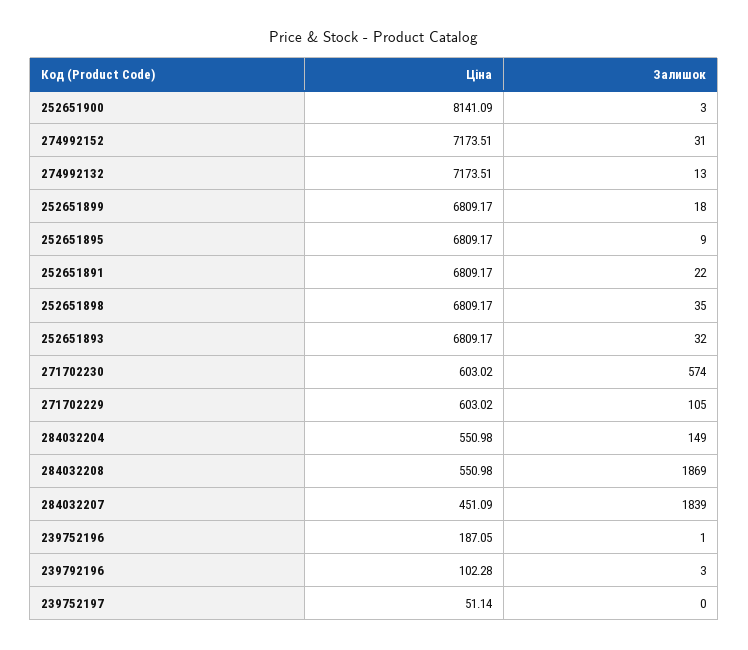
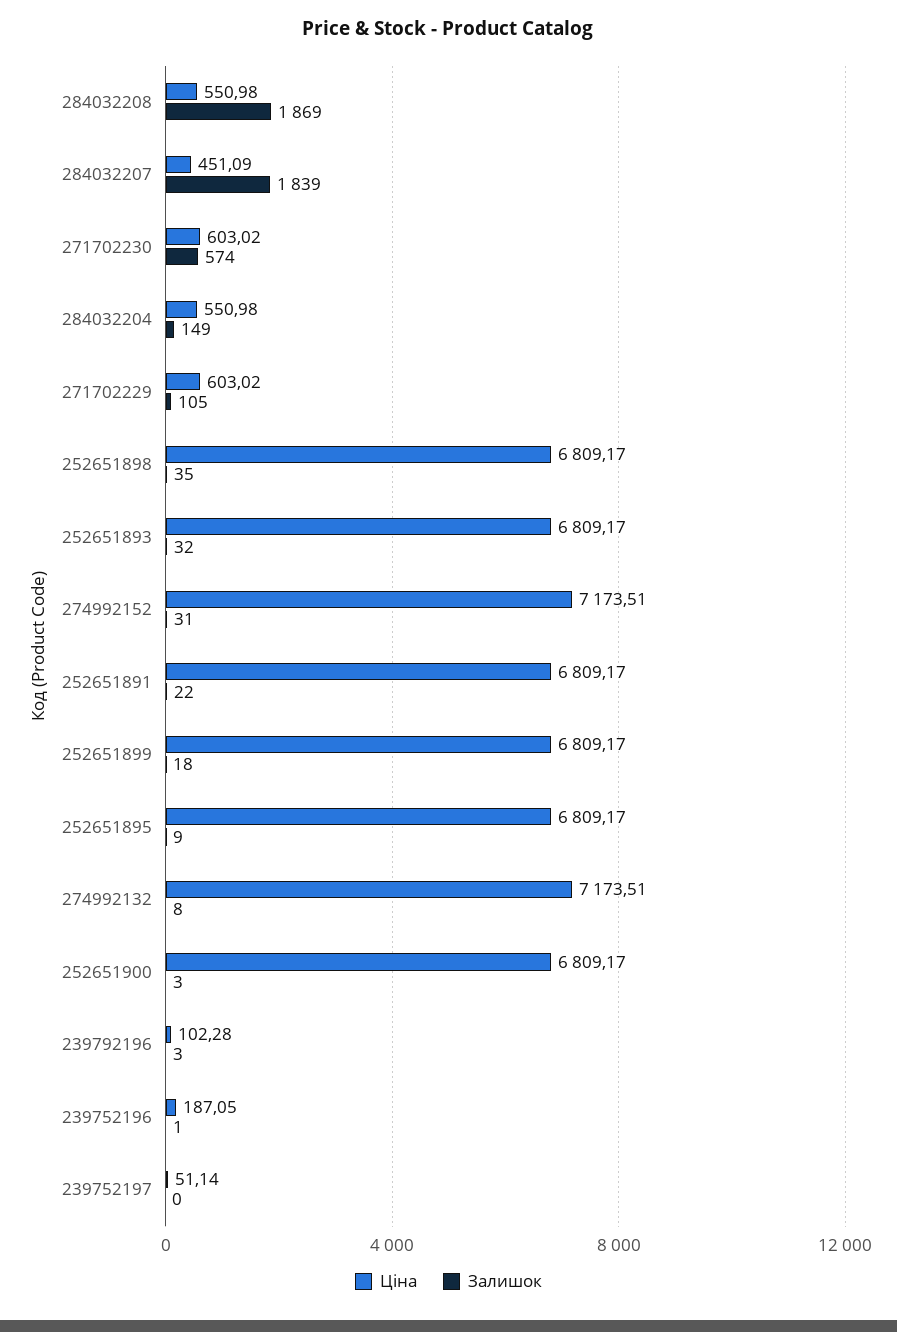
  {
    "Ціна": {
-     "252651900": 8141.09,
+     "252651900": 6809.17,
      "274992152": 7173.51,
      "274992132": 7173.51,
      "252651899": 6809.17,
      "252651895": 6809.17,
      "252651891": 6809.17,
      "252651898": 6809.17,
      "252651893": 6809.17,
      "271702230": 603.02,
      "271702229": 603.02,
      "284032204": 550.98,
      "284032208": 550.98,
      "284032207": 451.09,
      "239752196": 187.05,
      "239792196": 102.28,
      "239752197": 51.14
    },
    "Залишок": {
      "252651900": 3,
      "274992152": 31,
-     "274992132": 13,
+     "274992132": 8,
      "252651899": 18,
      "252651895": 9,
      "252651891": 22,
      "252651898": 35,
      "252651893": 32,
      "271702230": 574,
      "271702229": 105,
      "284032204": 149,
      "284032208": 1869,
      "284032207": 1839,
      "239752196": 1,
      "239792196": 3,
      "239752197": 0
    }
  }

